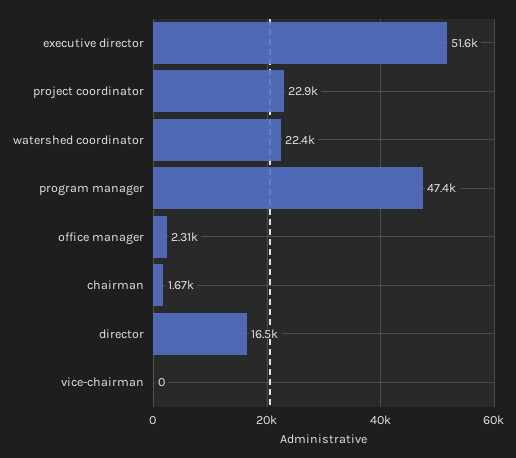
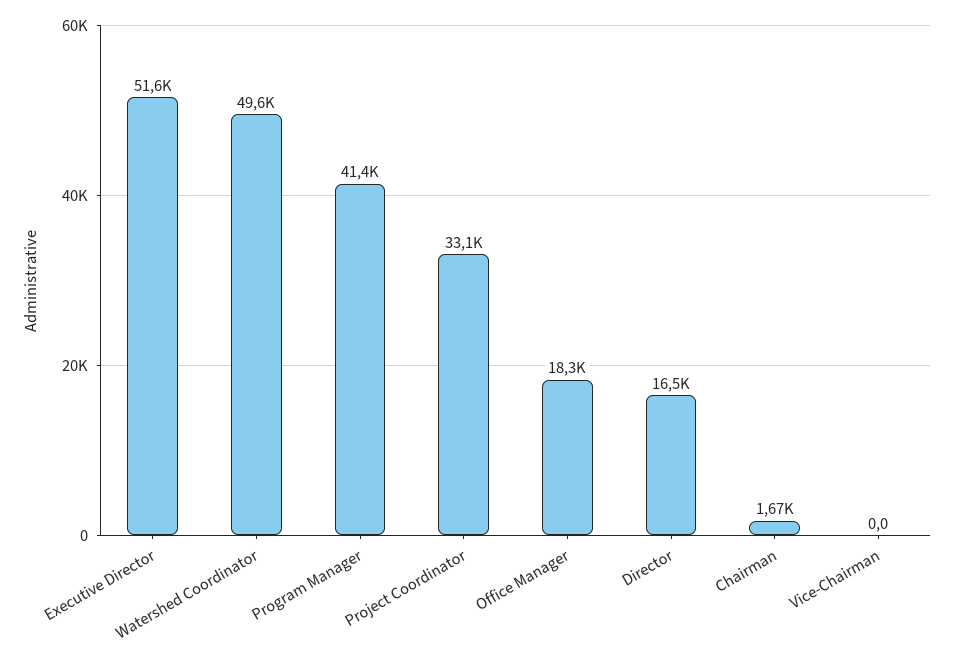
  {
    "executive director": 51600,
-   "project coordinator": 22900,
+   "project coordinator": 33100,
-   "watershed coordinator": 22400,
+   "watershed coordinator": 49600,
-   "program manager": 47400,
+   "program manager": 41400,
-   "office manager": 2310,
+   "office manager": 18300,
    "chairman": 1670,
    "director": 16500,
    "vice-chairman": 0
  }

